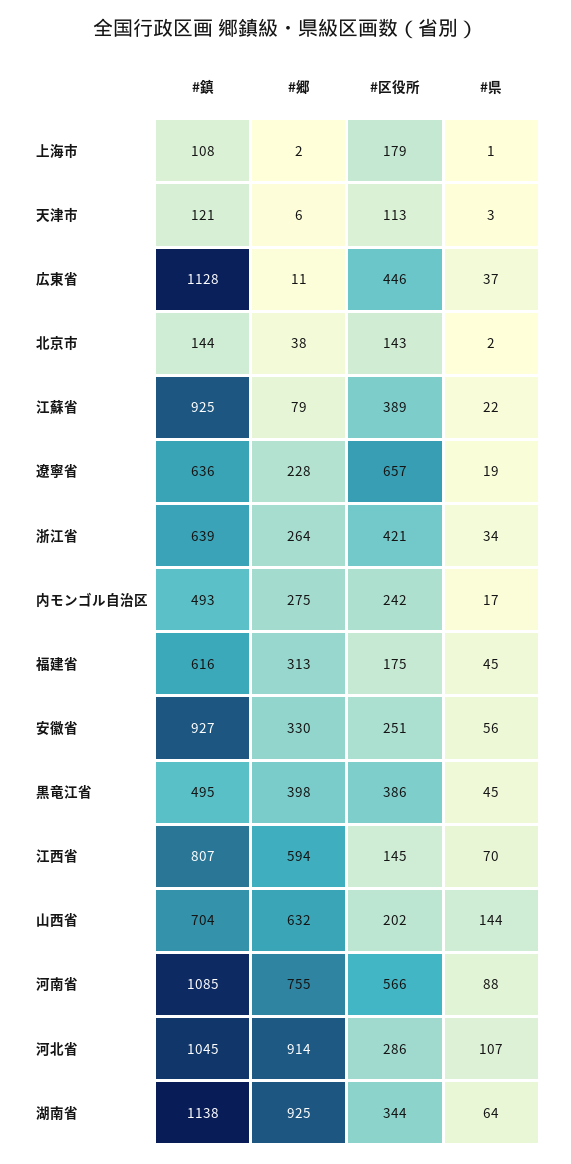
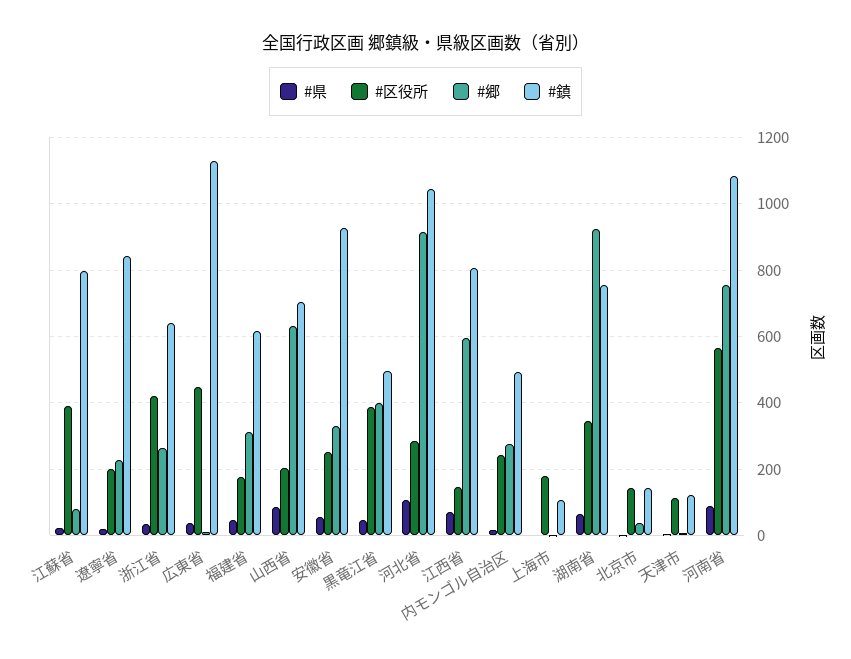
  {
    "#鎮": {
      "上海市": 108,
      "天津市": 121,
      "広東省": 1128,
      "北京市": 144,
-     "江蘇省": 925,
+     "江蘇省": 800,
-     "遼寧省": 636,
+     "遼寧省": 840,
      "浙江省": 639,
      "内モンゴル自治区": 493,
      "福建省": 616,
      "安徽省": 927,
      "黒竜江省": 495,
      "江西省": 807,
      "山西省": 704,
      "河南省": 1085,
      "河北省": 1045,
-     "湖南省": 1138
+     "湖南省": 760
    },
    "#郷": {
      "上海市": 2,
      "天津市": 6,
      "広東省": 11,
      "北京市": 38,
      "江蘇省": 79,
      "遼寧省": 228,
      "浙江省": 264,
      "内モンゴル自治区": 275,
      "福建省": 313,
      "安徽省": 330,
      "黒竜江省": 398,
      "江西省": 594,
      "山西省": 632,
      "河南省": 755,
      "河北省": 914,
      "湖南省": 925
    },
    "#区役所": {
      "上海市": 179,
      "天津市": 113,
      "広東省": 446,
      "北京市": 143,
      "江蘇省": 389,
-     "遼寧省": 657,
+     "遼寧省": 200,
      "浙江省": 421,
      "内モンゴル自治区": 242,
      "福建省": 175,
      "安徽省": 251,
      "黒竜江省": 386,
      "江西省": 145,
      "山西省": 202,
      "河南省": 566,
      "河北省": 286,
      "湖南省": 344
    },
    "#県": {
      "上海市": 1,
      "天津市": 3,
      "広東省": 37,
      "北京市": 2,
      "江蘇省": 22,
      "遼寧省": 19,
      "浙江省": 34,
      "内モンゴル自治区": 17,
      "福建省": 45,
      "安徽省": 56,
      "黒竜江省": 45,
      "江西省": 70,
-     "山西省": 144,
+     "山西省": 80,
      "河南省": 88,
      "河北省": 107,
      "湖南省": 64
    }
  }

